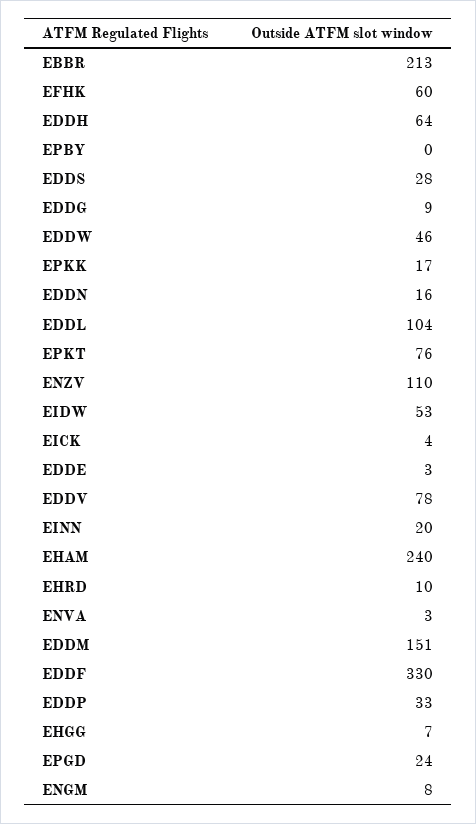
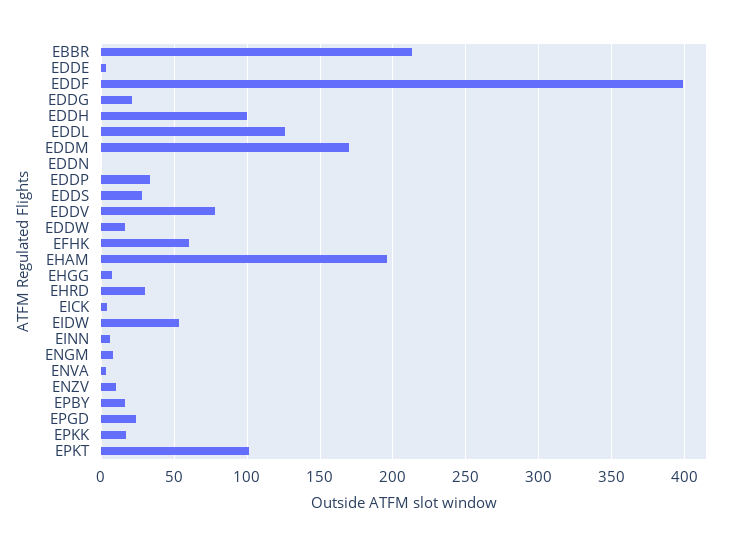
  {
    "EBBR": 213,
    "EFHK": 60,
-   "EDDH": 64,
+   "EDDH": 100,
-   "EPBY": 0,
+   "EPBY": 15,
    "EDDS": 28,
-   "EDDG": 9,
+   "EDDG": 20,
-   "EDDW": 46,
+   "EDDW": 15,
    "EPKK": 17,
-   "EDDN": 16,
+   "EDDN": 0,
-   "EDDL": 104,
+   "EDDL": 125,
-   "EPKT": 76,
+   "EPKT": 100,
-   "ENZV": 110,
+   "ENZV": 10,
    "EIDW": 53,
    "EICK": 4,
    "EDDE": 3,
    "EDDV": 78,
-   "EINN": 20,
+   "EINN": 5,
-   "EHAM": 240,
+   "EHAM": 195,
-   "EHRD": 10,
+   "EHRD": 30,
    "ENVA": 3,
-   "EDDM": 151,
+   "EDDM": 170,
-   "EDDF": 330,
+   "EDDF": 400,
    "EDDP": 33,
    "EHGG": 7,
    "EPGD": 24,
    "ENGM": 8
  }

